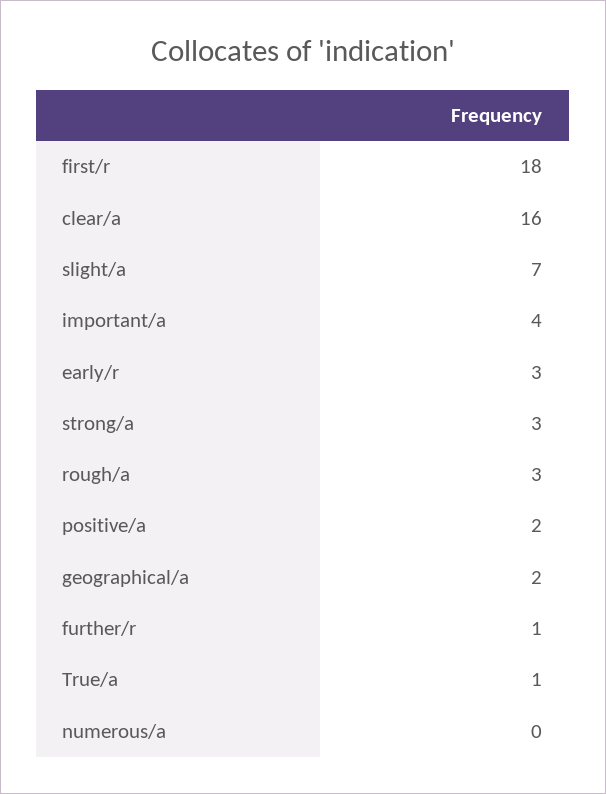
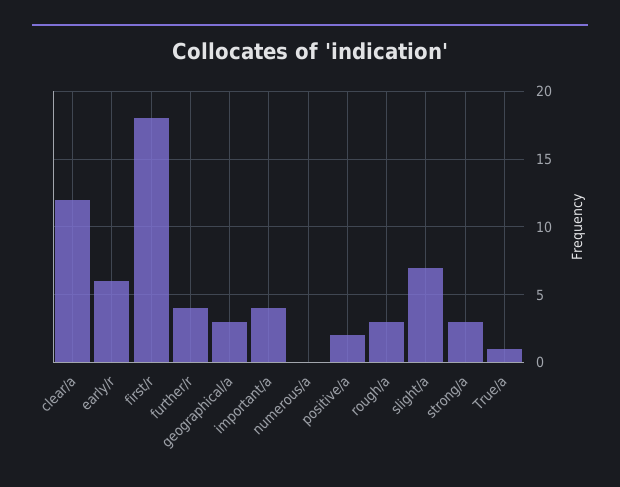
  {
    "first/r": 18,
-   "clear/a": 16,
+   "clear/a": 12,
    "slight/a": 7,
    "important/a": 4,
-   "early/r": 3,
+   "early/r": 6,
    "strong/a": 3,
    "rough/a": 3,
    "positive/a": 2,
-   "geographical/a": 2,
+   "geographical/a": 3,
-   "further/r": 1,
+   "further/r": 4,
    "True/a": 1,
    "numerous/a": 0
  }

